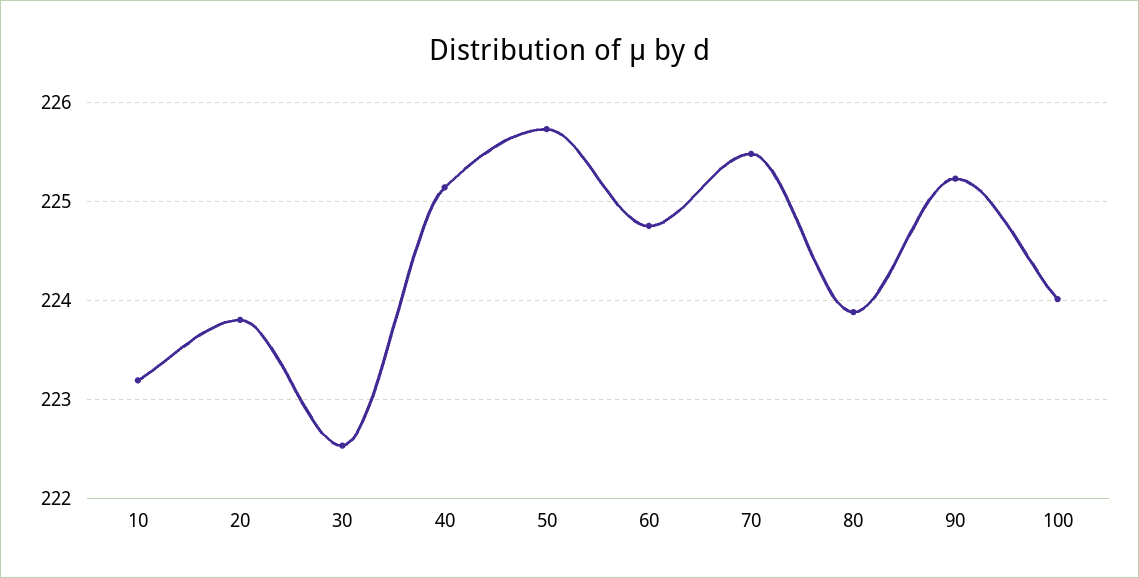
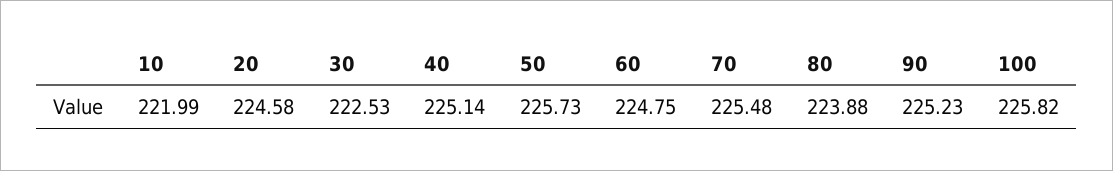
  {
-   "10": 223.2,
+   "10": 221.99,
-   "20": 223.8,
+   "20": 224.58,
    "30": 222.53,
    "40": 225.14,
    "50": 225.73,
    "60": 224.75,
    "70": 225.48,
    "80": 223.88,
    "90": 225.23,
-   "100": 224
+   "100": 225.82
  }

